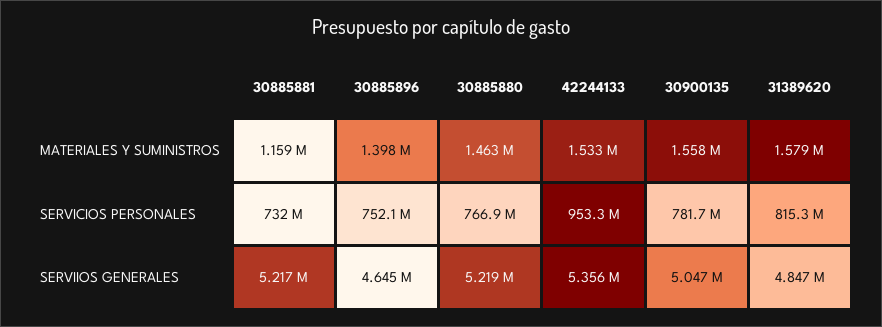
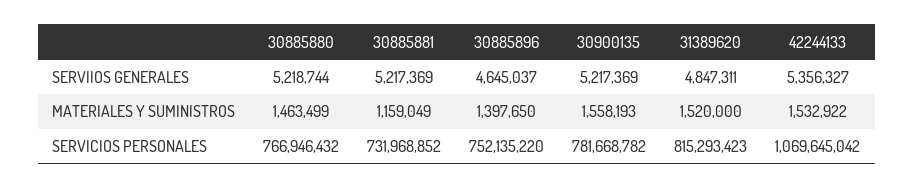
  {
    "30885881": {
      "MATERIALES Y SUMINISTROS": 1159049,
      "SERVICIOS PERSONALES": 731968852,
      "SERVIIOS GENERALES": 5217369
    },
    "30885896": {
      "MATERIALES Y SUMINISTROS": 1397650,
      "SERVICIOS PERSONALES": 752135220,
      "SERVIIOS GENERALES": 4645037
    },
    "30885880": {
      "MATERIALES Y SUMINISTROS": 1463499,
      "SERVICIOS PERSONALES": 766946432,
      "SERVIIOS GENERALES": 5218744
    },
    "42244133": {
      "MATERIALES Y SUMINISTROS": 1532922,
-     "SERVICIOS PERSONALES": 953300000,
+     "SERVICIOS PERSONALES": 1069645042,
      "SERVIIOS GENERALES": 5356327
    },
    "30900135": {
      "MATERIALES Y SUMINISTROS": 1558193,
      "SERVICIOS PERSONALES": 781668782,
-     "SERVIIOS GENERALES": 5047000
+     "SERVIIOS GENERALES": 5217369
    },
    "31389620": {
-     "MATERIALES Y SUMINISTROS": 1579000,
+     "MATERIALES Y SUMINISTROS": 1520000,
      "SERVICIOS PERSONALES": 815293423,
      "SERVIIOS GENERALES": 4847311
    }
  }

